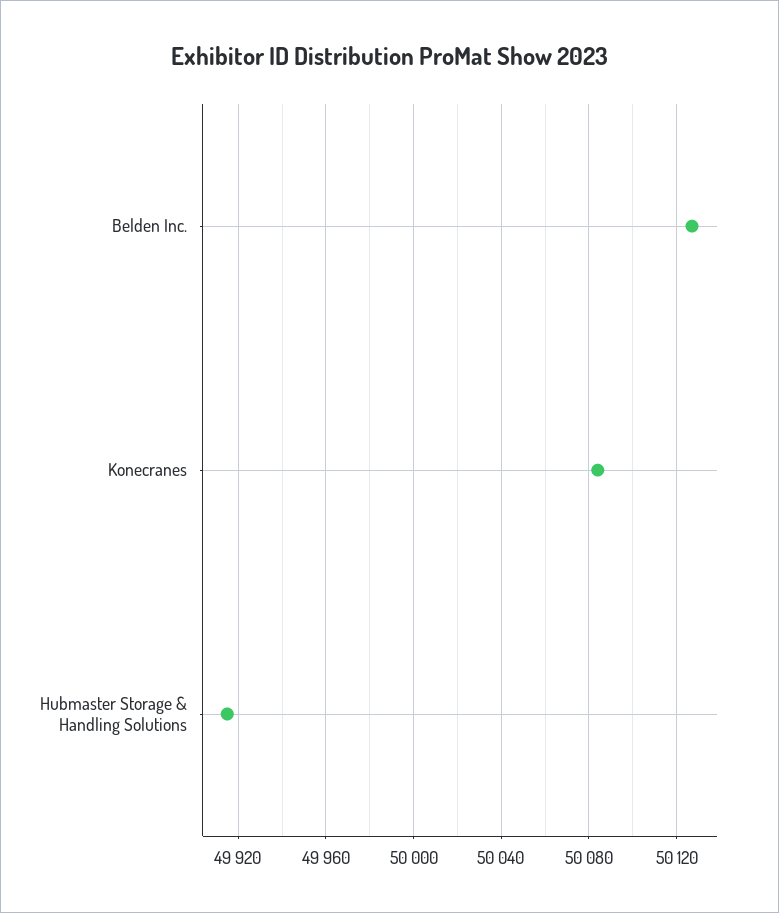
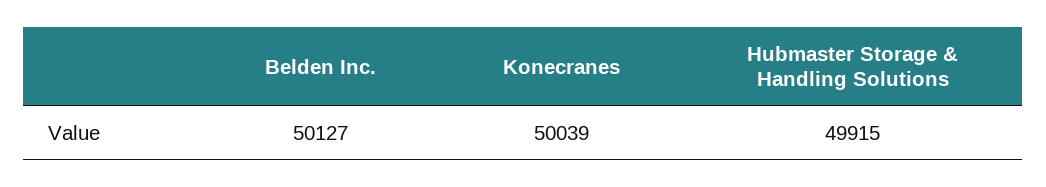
  {
    "Belden Inc.": 50127,
-   "Konecranes": 50085,
+   "Konecranes": 50039,
    "Hubmaster Storage & Handling Solutions": 49915
  }

